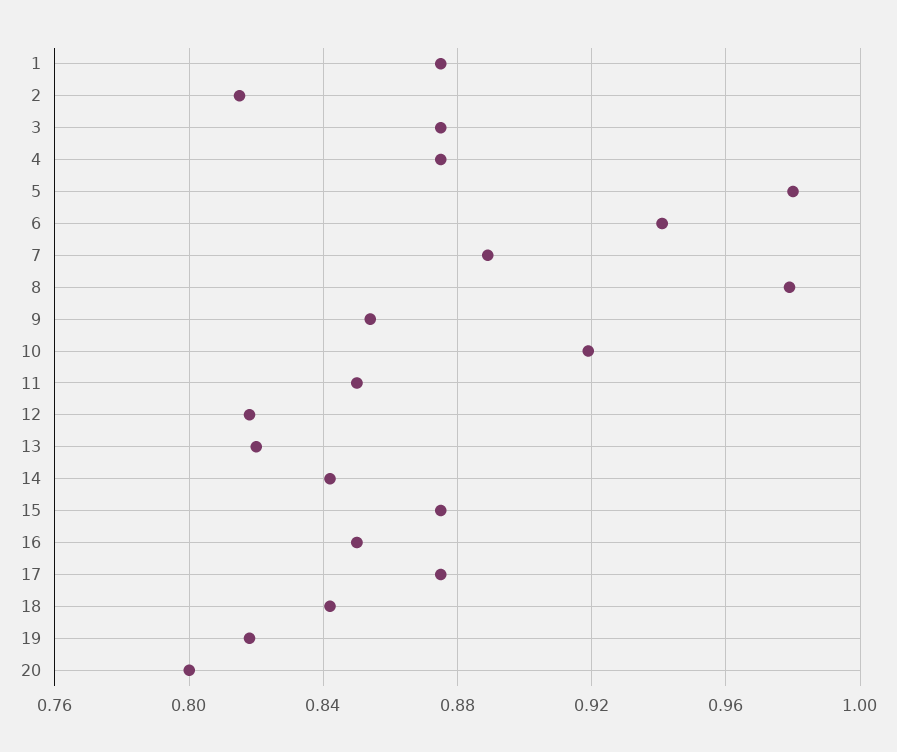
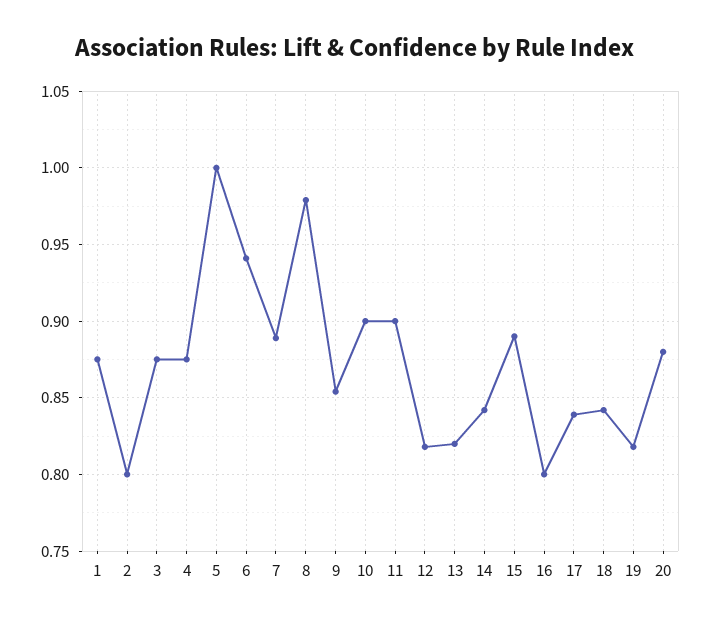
  {
    "1": 0.875,
-   "2": 0.815,
+   "2": 0.8,
    "3": 0.875,
    "4": 0.875,
-   "5": 0.98,
+   "5": 1,
    "6": 0.94,
    "7": 0.89,
    "8": 0.98,
    "9": 0.855,
-   "10": 0.92,
+   "10": 0.9,
-   "11": 0.85,
+   "11": 0.9,
    "12": 0.82,
    "13": 0.82,
    "14": 0.84,
-   "15": 0.875,
+   "15": 0.89,
-   "16": 0.85,
+   "16": 0.8,
-   "17": 0.875,
+   "17": 0.84,
    "18": 0.84,
    "19": 0.82,
-   "20": 0.8
+   "20": 0.88
  }

